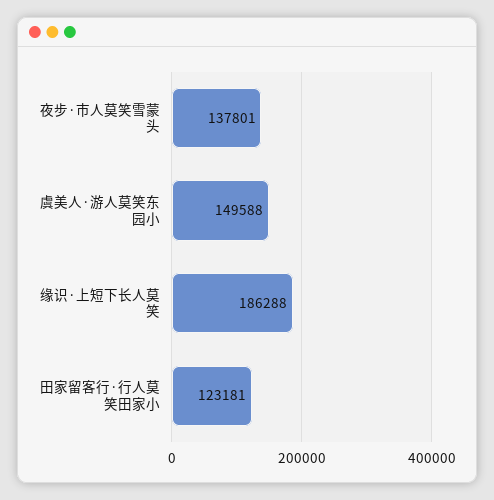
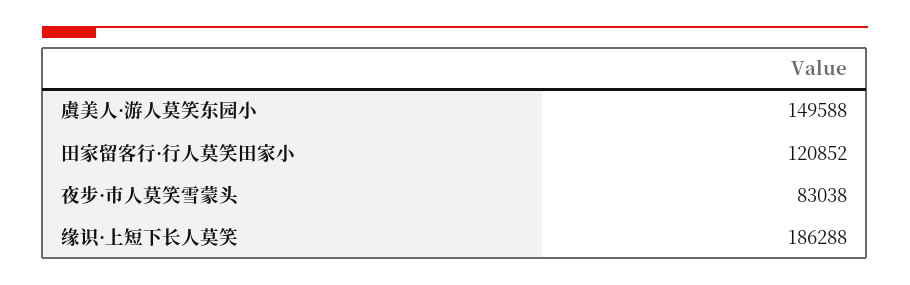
  {
-   "夜步·市人莫笑雪蒙头": 137801,
+   "夜步·市人莫笑雪蒙头": 83038,
    "虞美人·游人莫笑东园小": 149588,
    "缘识·上短下长人莫笑": 186288,
-   "田家留客行·行人莫笑田家小": 123181
+   "田家留客行·行人莫笑田家小": 120852
  }

